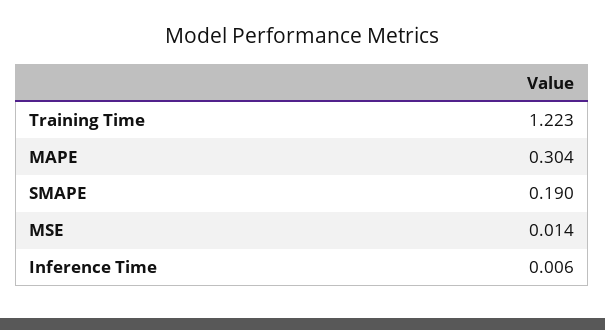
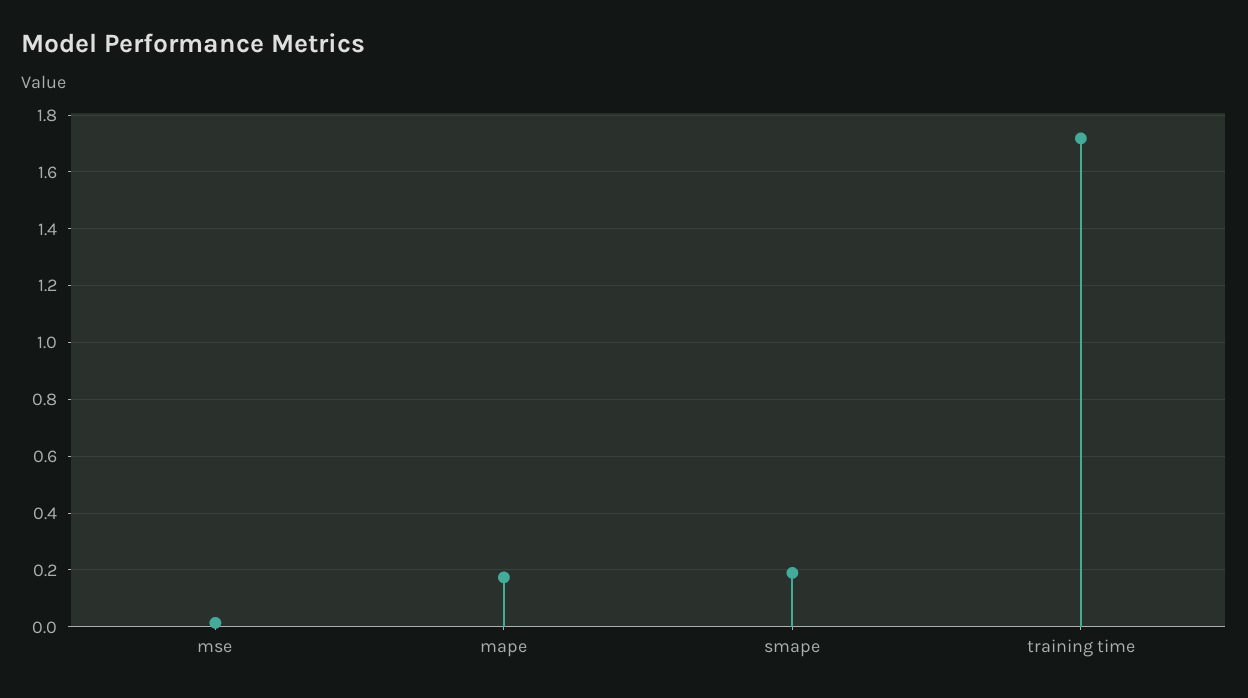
  {
-   "Training Time": 1.223,
+   "Training Time": 1.725,
-   "MAPE": 0.304,
+   "MAPE": 0.175,
    "SMAPE": 0.19,
-   "MSE": 0.014,
+   "MSE": 0.014
-   "Inference Time": 0.006
  }

